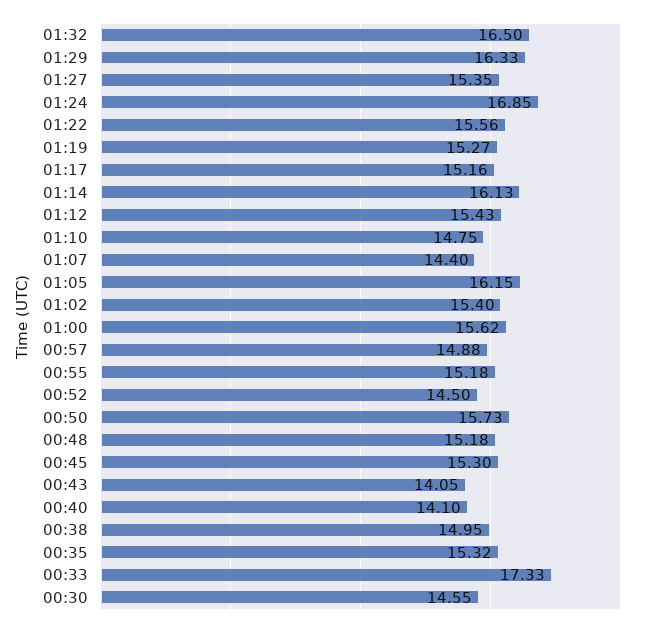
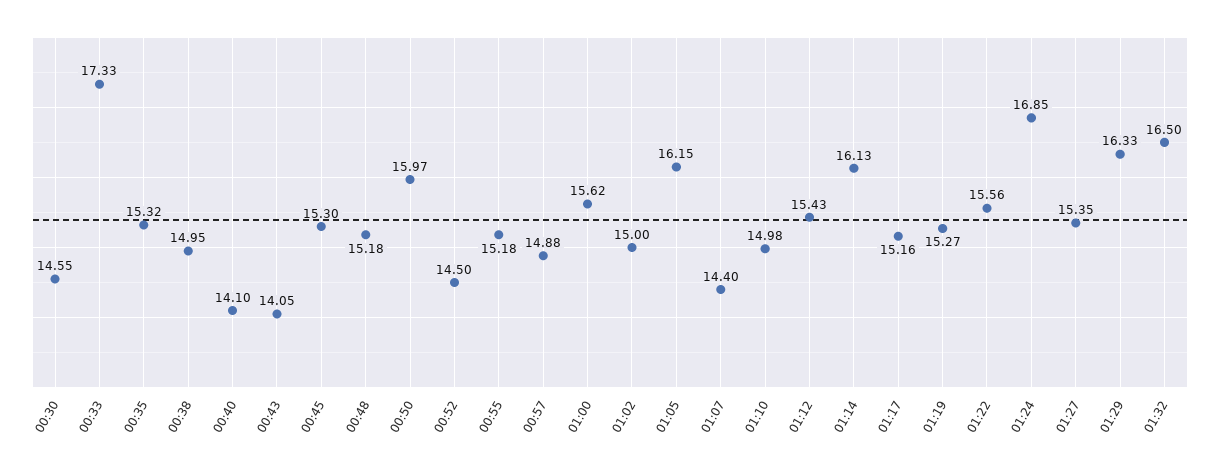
  {
    "01:32": 16.5,
    "01:29": 16.33,
    "01:27": 15.35,
    "01:24": 16.85,
    "01:22": 15.56,
    "01:19": 15.27,
    "01:17": 15.16,
    "01:14": 16.13,
    "01:12": 15.43,
-   "01:10": 14.75,
+   "01:10": 14.98,
    "01:07": 14.4,
    "01:05": 16.15,
-   "01:02": 15.4,
+   "01:02": 15,
    "01:00": 15.62,
    "00:57": 14.88,
    "00:55": 15.18,
    "00:52": 14.5,
-   "00:50": 15.73,
+   "00:50": 15.97,
    "00:48": 15.18,
    "00:45": 15.3,
    "00:43": 14.05,
    "00:40": 14.1,
    "00:38": 14.95,
    "00:35": 15.32,
    "00:33": 17.33,
    "00:30": 14.55
  }

